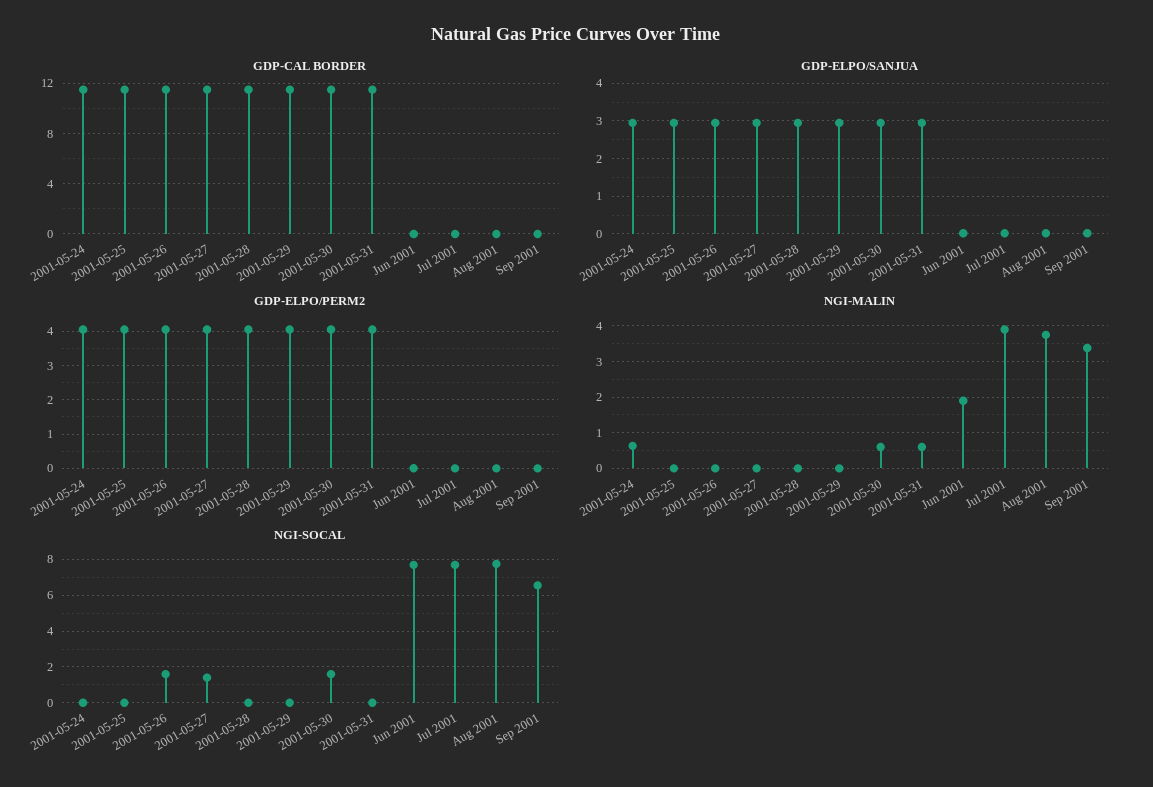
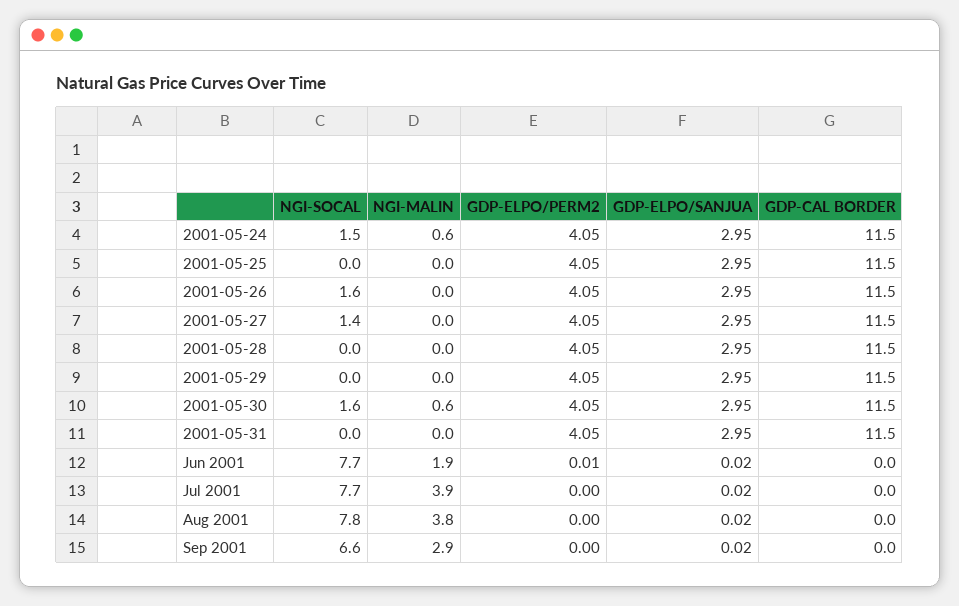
  {
    "GDP-CAL BORDER": {
      "2001-05-24": 11.5,
      "2001-05-25": 11.5,
      "2001-05-26": 11.5,
      "2001-05-27": 11.5,
      "2001-05-28": 11.5,
      "2001-05-29": 11.5,
      "2001-05-30": 11.5,
      "2001-05-31": 11.5,
      "Jun 2001": 0,
      "Jul 2001": 0,
      "Aug 2001": 0,
      "Sep 2001": 0
    },
    "GDP-ELPO/SANJUA": {
      "2001-05-24": 2.95,
      "2001-05-25": 2.95,
      "2001-05-26": 2.95,
      "2001-05-27": 2.95,
      "2001-05-28": 2.95,
      "2001-05-29": 2.95,
      "2001-05-30": 2.95,
      "2001-05-31": 2.95,
      "Jun 2001": 0.02,
      "Jul 2001": 0.02,
      "Aug 2001": 0.02,
      "Sep 2001": 0.02
    },
    "GDP-ELPO/PERM2": {
      "2001-05-24": 4.05,
      "2001-05-25": 4.05,
      "2001-05-26": 4.05,
      "2001-05-27": 4.05,
      "2001-05-28": 4.05,
      "2001-05-29": 4.05,
      "2001-05-30": 4.05,
      "2001-05-31": 4.05,
      "Jun 2001": 0.01,
      "Jul 2001": 0,
      "Aug 2001": 0,
      "Sep 2001": 0
    },
    "NGI-MALIN": {
      "2001-05-24": 0.6,
      "2001-05-25": 0,
      "2001-05-26": 0,
      "2001-05-27": 0,
      "2001-05-28": 0,
      "2001-05-29": 0,
      "2001-05-30": 0.6,
-     "2001-05-31": 0.6,
+     "2001-05-31": 0,
      "Jun 2001": 1.9,
      "Jul 2001": 3.9,
      "Aug 2001": 3.8,
-     "Sep 2001": 3.4
+     "Sep 2001": 2.9
    },
    "NGI-SOCAL": {
-     "2001-05-24": 0,
+     "2001-05-24": 1.5,
      "2001-05-25": 0,
      "2001-05-26": 1.6,
      "2001-05-27": 1.4,
      "2001-05-28": 0,
      "2001-05-29": 0,
      "2001-05-30": 1.6,
      "2001-05-31": 0,
      "Jun 2001": 7.7,
      "Jul 2001": 7.7,
      "Aug 2001": 7.8,
      "Sep 2001": 6.6
    }
  }

